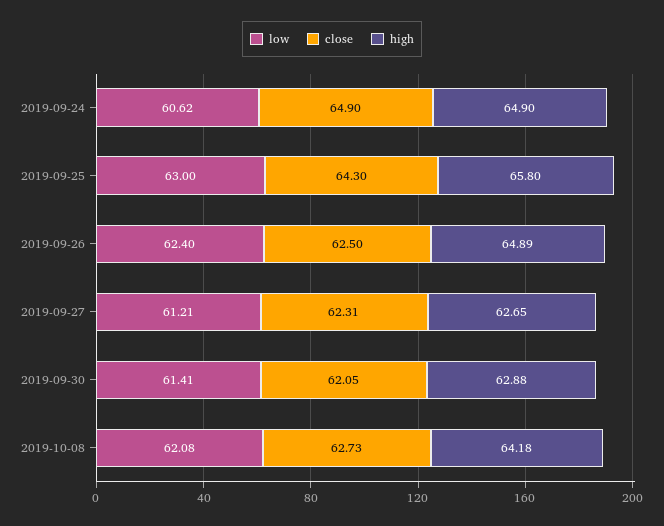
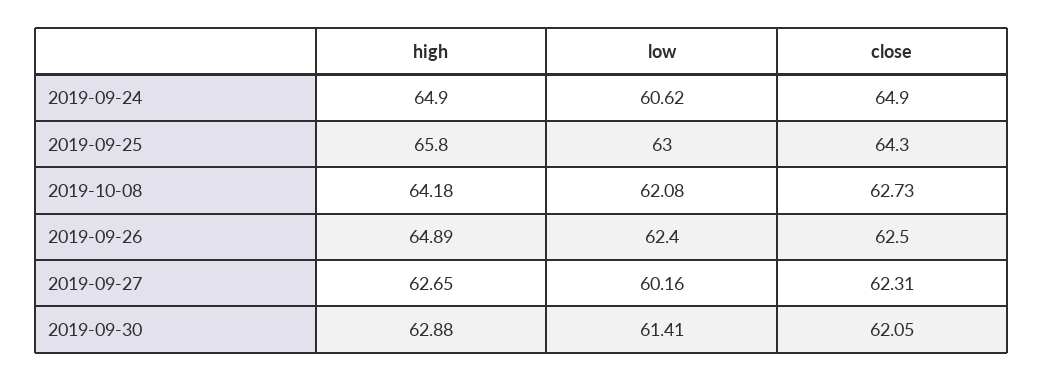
  {
    "low": {
      "2019-09-24": 60.62,
      "2019-09-25": 63,
      "2019-09-26": 62.4,
-     "2019-09-27": 61.21,
+     "2019-09-27": 60.16,
      "2019-09-30": 61.41,
      "2019-10-08": 62.08
    },
    "close": {
      "2019-09-24": 64.9,
      "2019-09-25": 64.3,
      "2019-09-26": 62.5,
      "2019-09-27": 62.31,
      "2019-09-30": 62.05,
      "2019-10-08": 62.73
    },
    "high": {
      "2019-09-24": 64.9,
      "2019-09-25": 65.8,
      "2019-09-26": 64.89,
      "2019-09-27": 62.65,
      "2019-09-30": 62.88,
      "2019-10-08": 64.18
    }
  }

